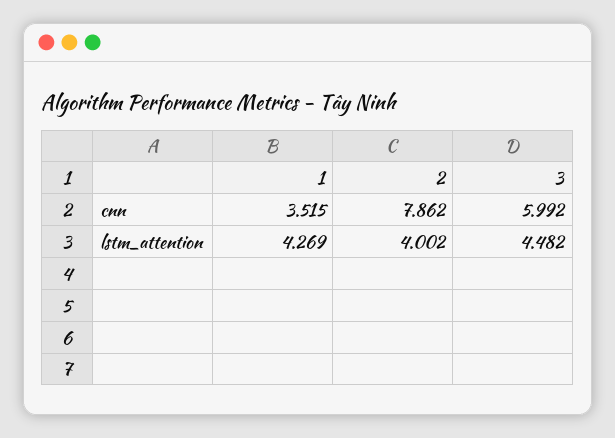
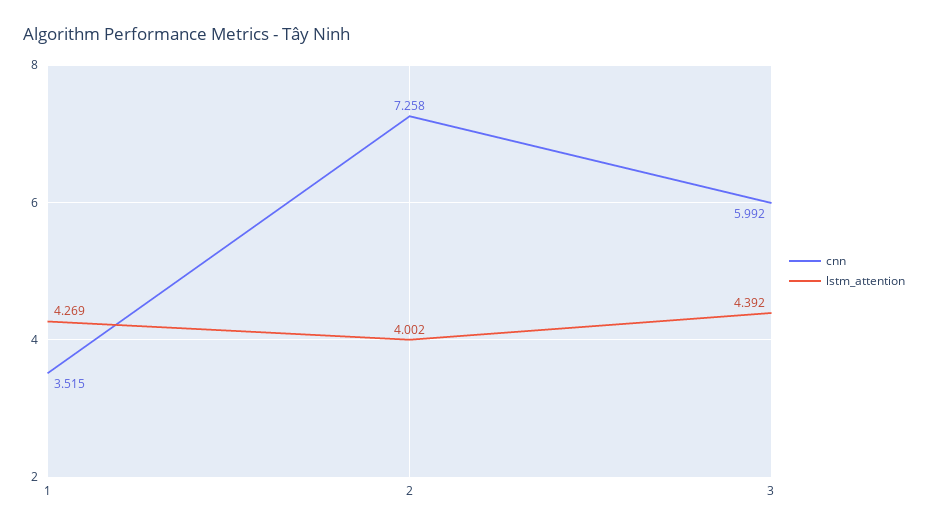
  {
    "cnn": {
      "1": 3.515,
-     "2": 7.862,
+     "2": 7.258,
      "3": 5.992
    },
    "lstm_attention": {
      "1": 4.269,
      "2": 4.002,
-     "3": 4.482
+     "3": 4.392
    }
  }

